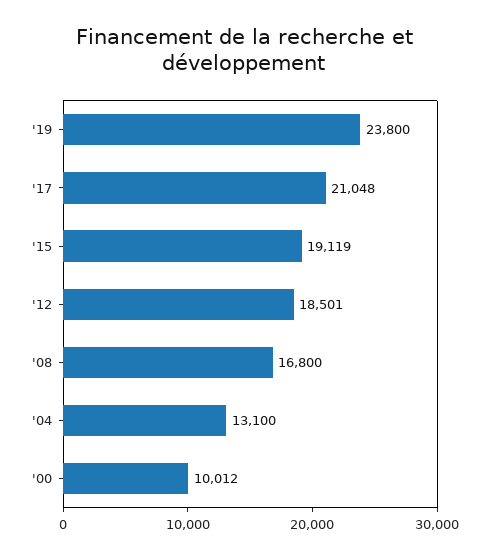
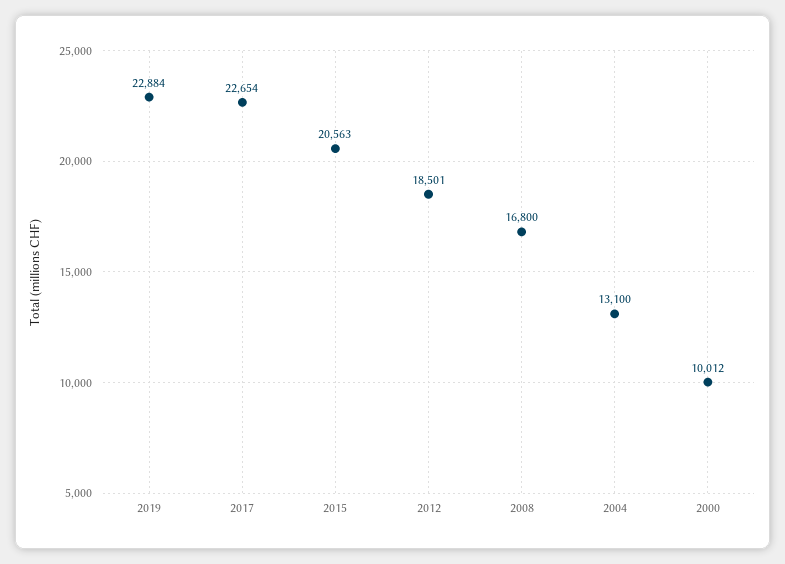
  {
-   "'19": 23800,
+   "'19": 22884,
-   "'17": 21048,
+   "'17": 22654,
-   "'15": 19119,
+   "'15": 20563,
    "'12": 18501,
    "'08": 16800,
    "'04": 13100,
    "'00": 10012
  }

